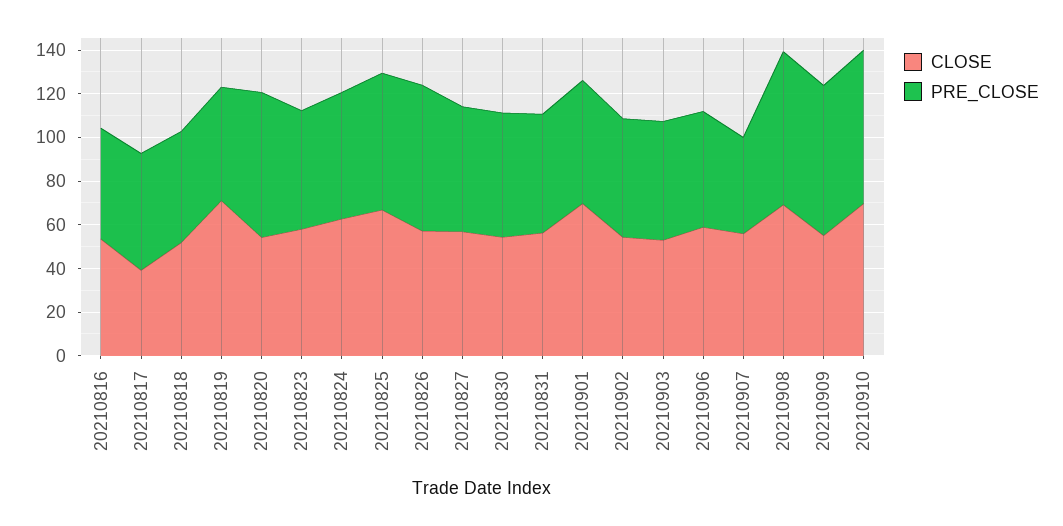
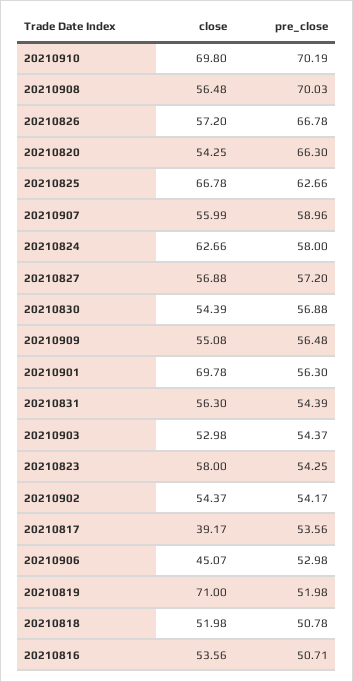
  {
    "CLOSE": {
      "20210816": 53.56,
      "20210817": 39.17,
      "20210818": 51.98,
      "20210819": 71,
      "20210820": 54.25,
      "20210823": 58,
      "20210824": 62.66,
      "20210825": 66.78,
      "20210826": 57.2,
      "20210827": 56.88,
      "20210830": 54.39,
      "20210831": 56.3,
      "20210901": 69.78,
      "20210902": 54.37,
      "20210903": 52.98,
-     "20210906": 60,
+     "20210906": 45.07,
      "20210907": 55.99,
-     "20210908": 70,
+     "20210908": 56.48,
      "20210909": 55.08,
      "20210910": 69.8
    },
    "PRE_CLOSE": {
      "20210816": 50.71,
      "20210817": 53.56,
      "20210818": 50.78,
      "20210819": 51.98,
      "20210820": 66.3,
      "20210823": 54.25,
      "20210824": 58,
      "20210825": 62.66,
      "20210826": 66.78,
      "20210827": 57.2,
      "20210830": 56.88,
      "20210831": 54.39,
      "20210901": 56.3,
      "20210902": 54.17,
      "20210903": 54.37,
      "20210906": 52.98,
-     "20210907": 45,
+     "20210907": 58.96,
      "20210908": 70.03,
-     "20210909": 70,
+     "20210909": 56.48,
      "20210910": 70.19
    }
  }

